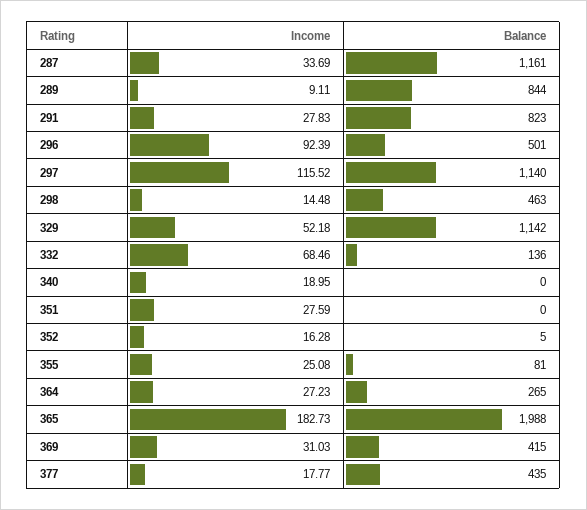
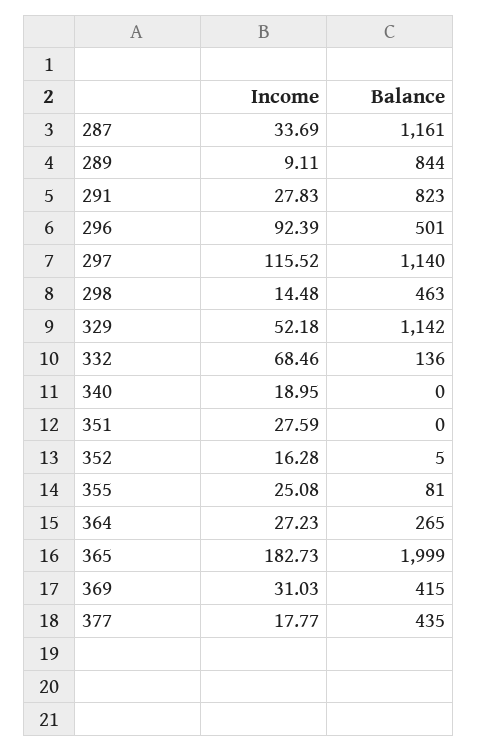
  {
    "Income": {
      "287": 33.69,
      "289": 9.11,
      "291": 27.83,
      "296": 92.39,
      "297": 115.52,
      "298": 14.48,
      "329": 52.18,
      "332": 68.46,
      "340": 18.95,
      "351": 27.59,
      "352": 16.28,
      "355": 25.08,
      "364": 27.23,
      "365": 182.73,
      "369": 31.03,
      "377": 17.77
    },
    "Balance": {
      "287": 1161,
      "289": 844,
      "291": 823,
      "296": 501,
      "297": 1140,
      "298": 463,
      "329": 1142,
      "332": 136,
      "340": 0,
      "351": 0,
      "352": 5,
      "355": 81,
      "364": 265,
-     "365": 1988,
+     "365": 1999,
      "369": 415,
      "377": 435
    }
  }

